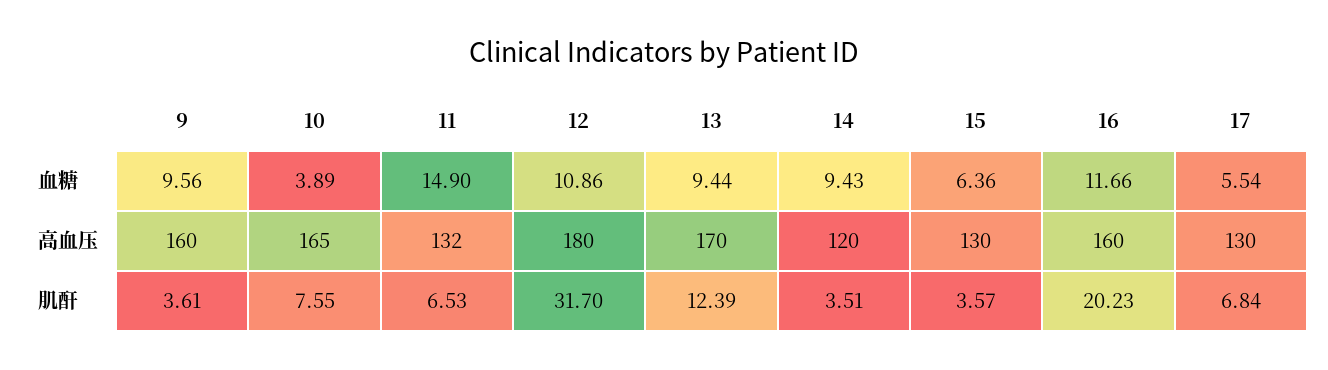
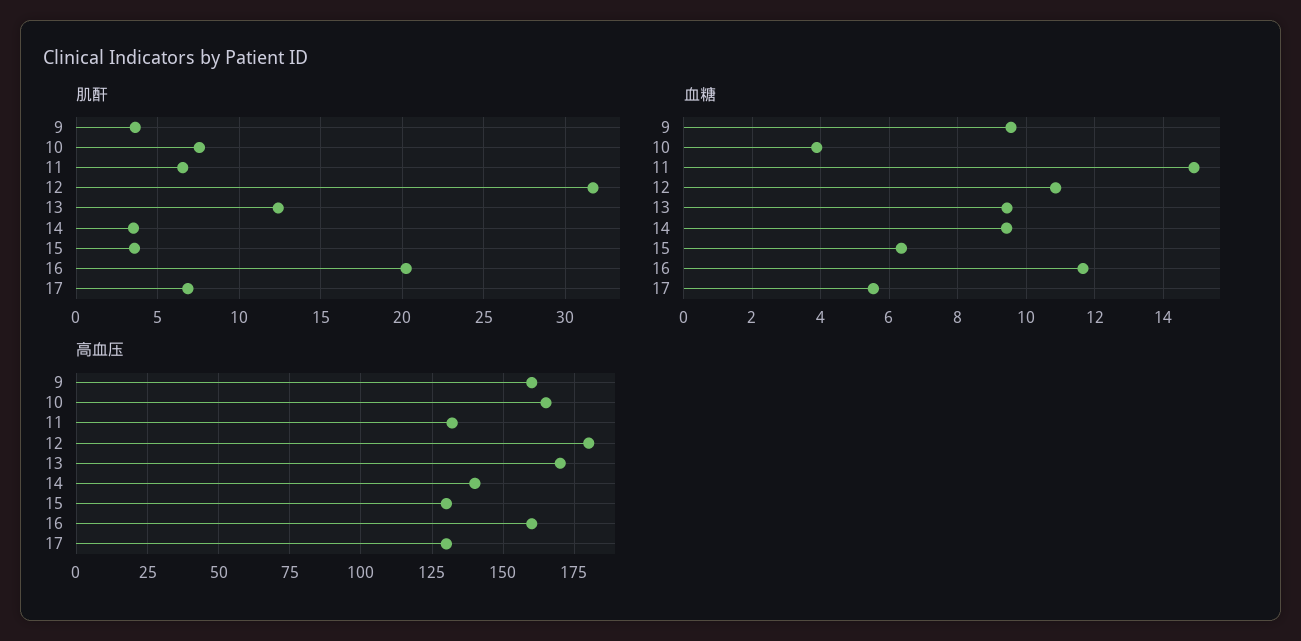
  {
    "血糖": {
      "9": 9.56,
      "10": 3.89,
      "11": 14.9,
      "12": 10.86,
      "13": 9.44,
      "14": 9.43,
      "15": 6.36,
      "16": 11.66,
      "17": 5.54
    },
    "高血压": {
      "9": 160,
      "10": 165,
      "11": 132,
      "12": 180,
      "13": 170,
-     "14": 120,
+     "14": 140,
      "15": 130,
      "16": 160,
      "17": 130
    },
    "肌酐": {
      "9": 3.61,
      "10": 7.55,
      "11": 6.53,
      "12": 31.7,
      "13": 12.39,
      "14": 3.51,
      "15": 3.57,
      "16": 20.23,
      "17": 6.84
    }
  }

